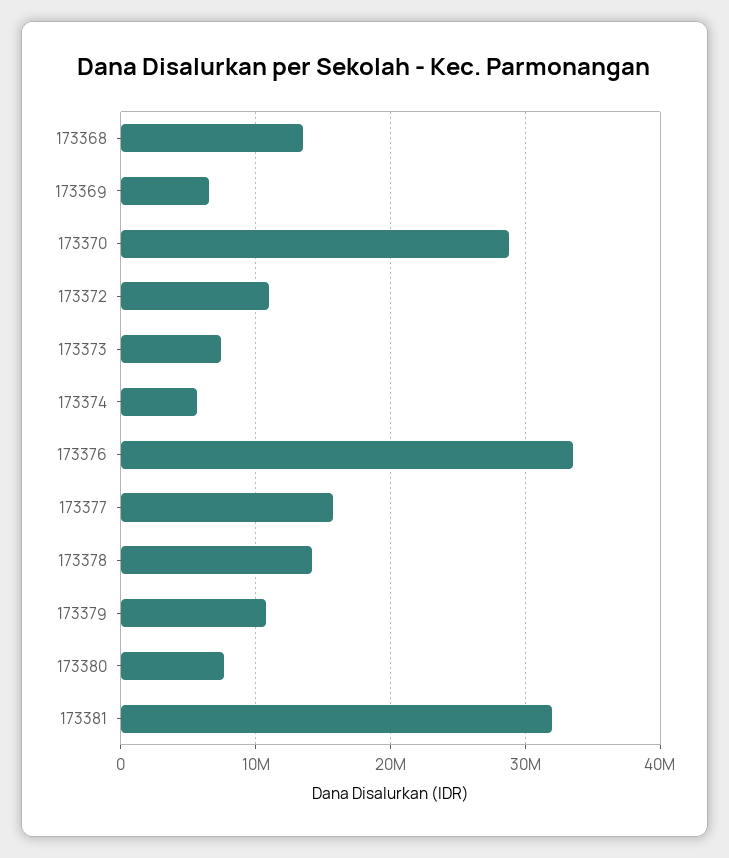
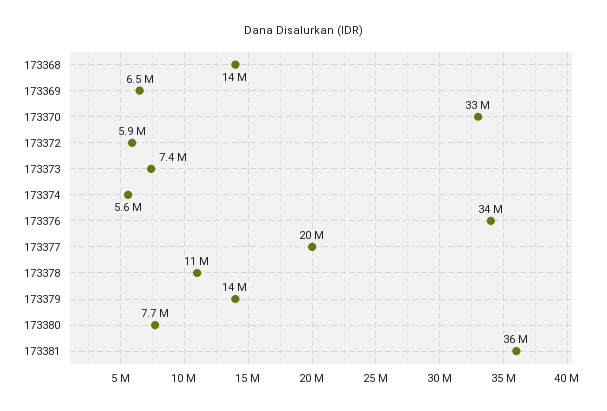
  {
    "173368": 14000000,
    "173369": 6500000,
-   "173370": 29000000,
+   "173370": 33000000,
-   "173372": 11000000,
+   "173372": 5900000,
    "173373": 7400000,
    "173374": 5600000,
    "173376": 34000000,
-   "173377": 16000000,
+   "173377": 20000000,
-   "173378": 14000000,
+   "173378": 11000000,
-   "173379": 11000000,
+   "173379": 14000000,
    "173380": 7700000,
-   "173381": 32000000
+   "173381": 36000000
  }

